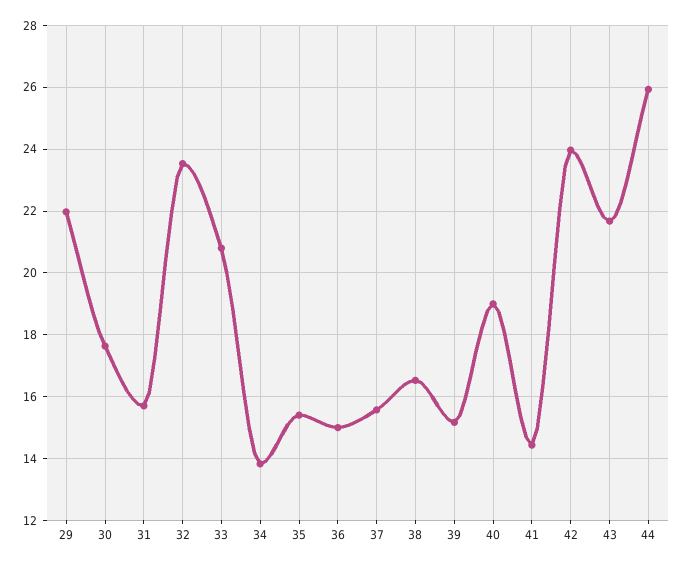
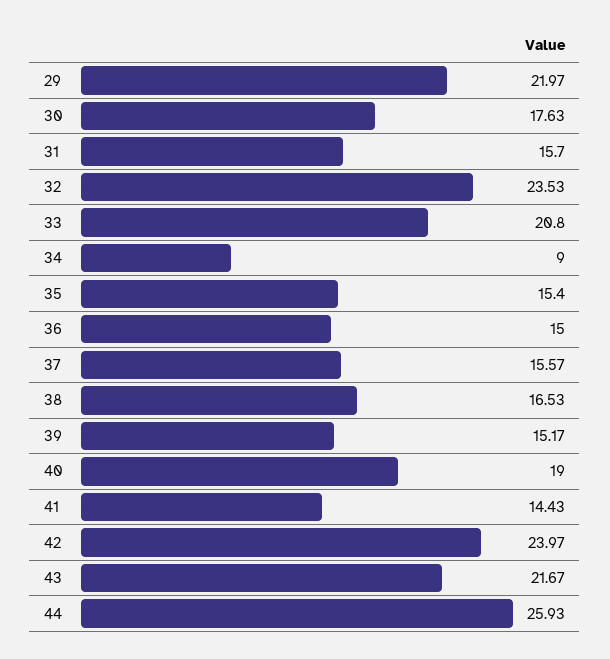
  {
    "29": 21.97,
    "30": 17.63,
    "31": 15.7,
    "32": 23.53,
    "33": 20.8,
-   "34": 13.8,
+   "34": 9,
    "35": 15.4,
    "36": 15,
    "37": 15.57,
    "38": 16.53,
    "39": 15.17,
    "40": 19,
    "41": 14.43,
    "42": 23.97,
    "43": 21.67,
    "44": 25.93
  }

